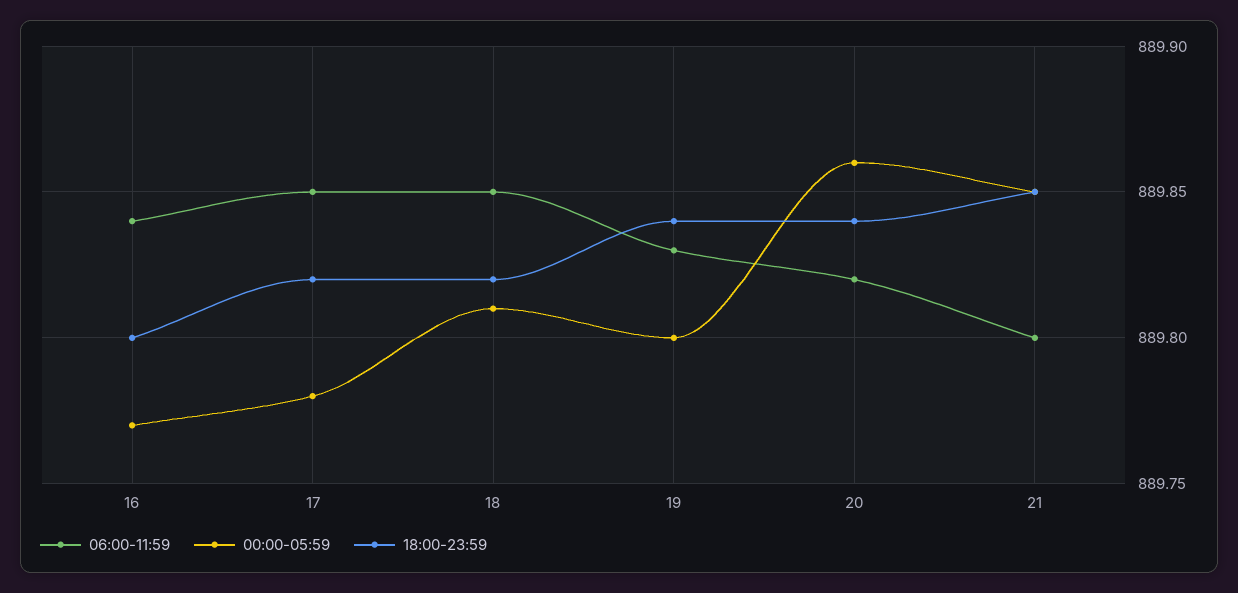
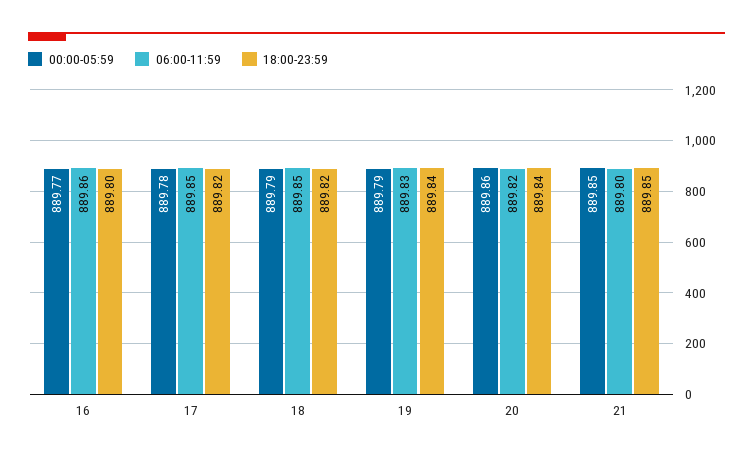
  {
    "06:00-11:59": {
-     "16": 889.84,
+     "16": 889.86,
      "17": 889.85,
      "18": 889.85,
      "19": 889.83,
      "20": 889.82,
      "21": 889.8
    },
    "00:00-05:59": {
      "16": 889.77,
      "17": 889.78,
-     "18": 889.81,
+     "18": 889.79,
-     "19": 889.8,
+     "19": 889.79,
      "20": 889.86,
      "21": 889.85
    },
    "18:00-23:59": {
      "16": 889.8,
      "17": 889.82,
      "18": 889.82,
      "19": 889.84,
      "20": 889.84,
      "21": 889.85
    }
  }

